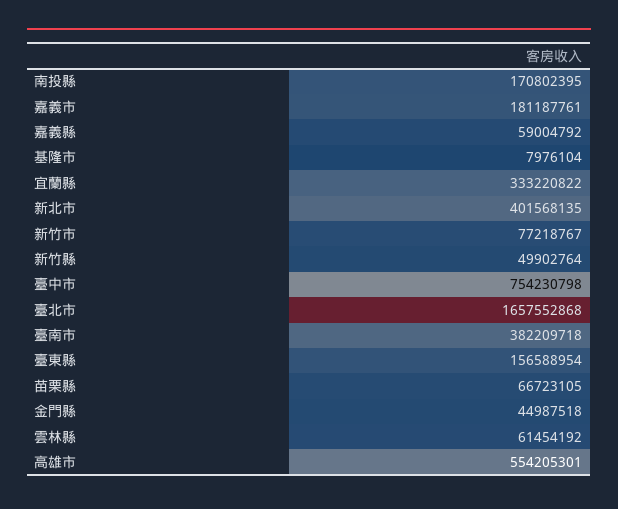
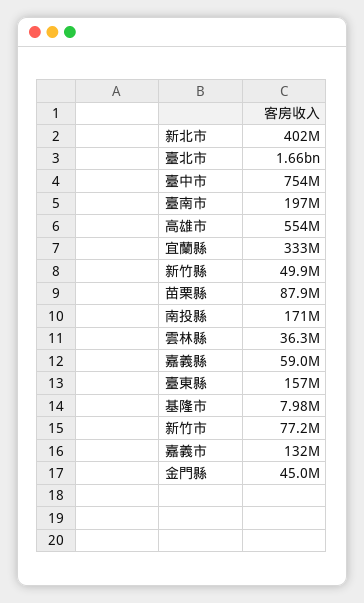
  {
    "南投縣": 170802395,
-   "嘉義市": 181187761,
+   "嘉義市": 132000000,
    "嘉義縣": 59004792,
    "基隆市": 7976104,
    "宜蘭縣": 333220822,
    "新北市": 401568135,
    "新竹市": 77218767,
    "新竹縣": 49902764,
    "臺中市": 754230798,
    "臺北市": 1657552868,
-   "臺南市": 382209718,
+   "臺南市": 197000000,
    "臺東縣": 156588954,
-   "苗栗縣": 66723105,
+   "苗栗縣": 87900000,
    "金門縣": 44987518,
-   "雲林縣": 61454192,
+   "雲林縣": 36300000,
    "高雄市": 554205301
  }

